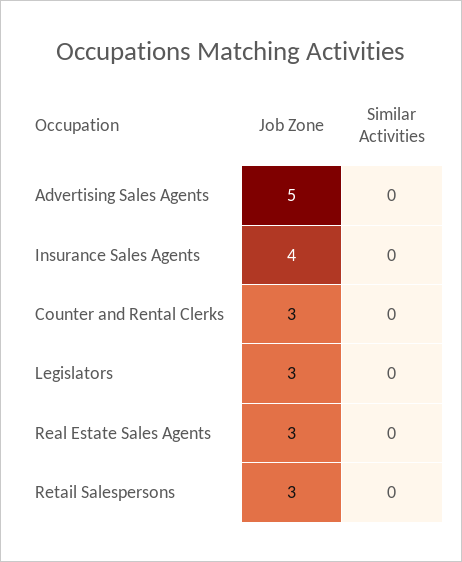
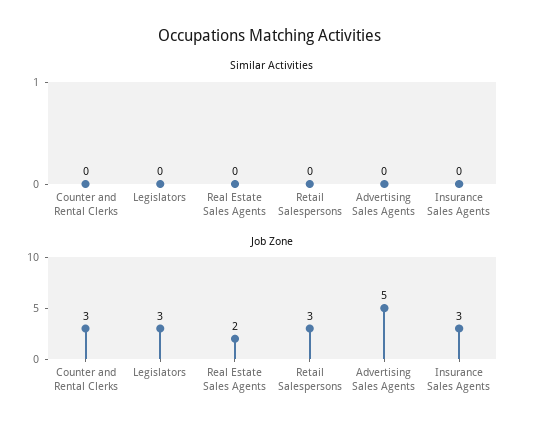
  {
    "Job Zone": {
      "Advertising Sales Agents": 5,
-     "Insurance Sales Agents": 4,
+     "Insurance Sales Agents": 3,
      "Counter and Rental Clerks": 3,
      "Legislators": 3,
-     "Real Estate Sales Agents": 3,
+     "Real Estate Sales Agents": 2,
      "Retail Salespersons": 3
    },
    "Similar Activities": {
      "Advertising Sales Agents": 0,
      "Insurance Sales Agents": 0,
      "Counter and Rental Clerks": 0,
      "Legislators": 0,
      "Real Estate Sales Agents": 0,
      "Retail Salespersons": 0
    }
  }

